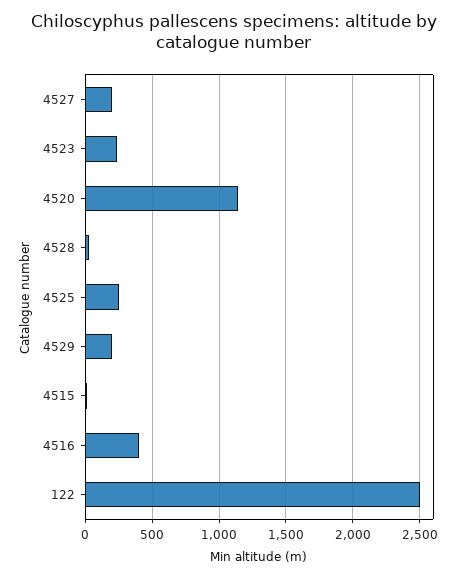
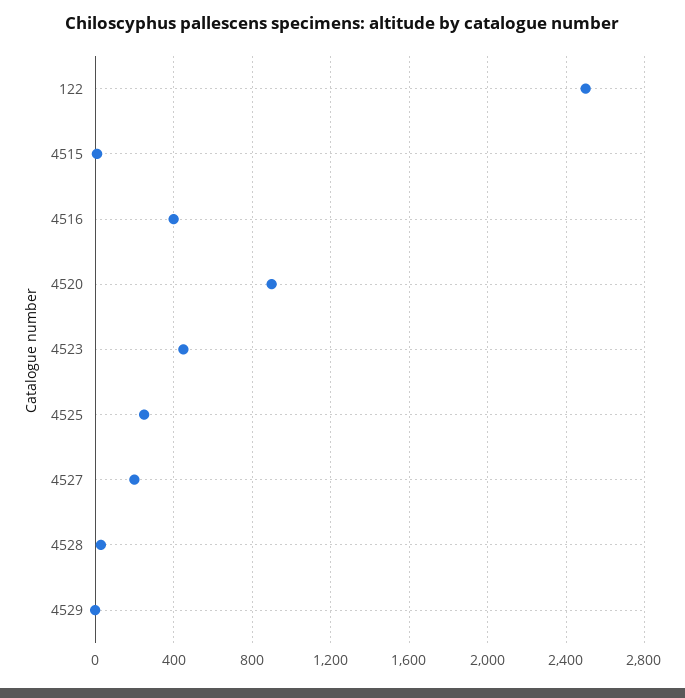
  {
    "4527": 200,
-   "4523": 250,
+   "4523": 450,
-   "4520": 1150,
+   "4520": 900,
    "4528": 50,
    "4525": 250,
-   "4529": 200,
+   "4529": 0,
    "4515": 0,
    "4516": 400,
    "122": 2500
  }

